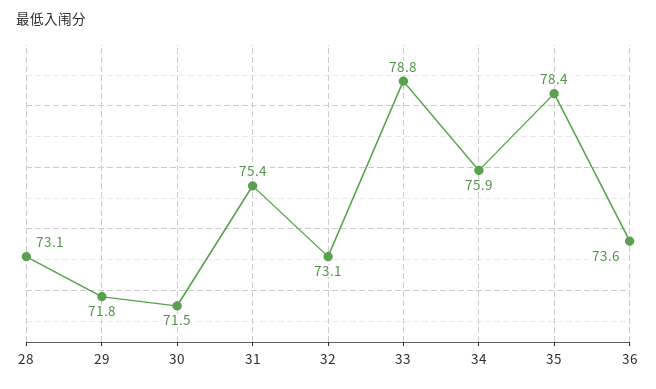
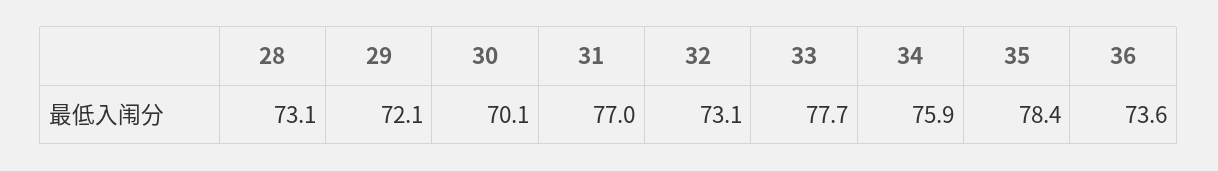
  {
    "28": 73.1,
-   "29": 71.8,
+   "29": 72.1,
-   "30": 71.5,
+   "30": 70.1,
-   "31": 75.4,
+   "31": 77,
    "32": 73.1,
-   "33": 78.8,
+   "33": 77.7,
    "34": 75.9,
    "35": 78.4,
    "36": 73.6
  }

